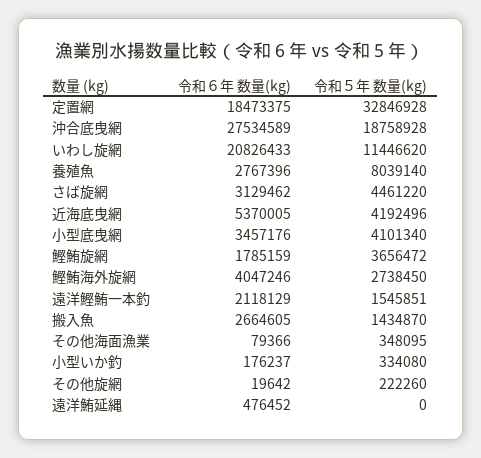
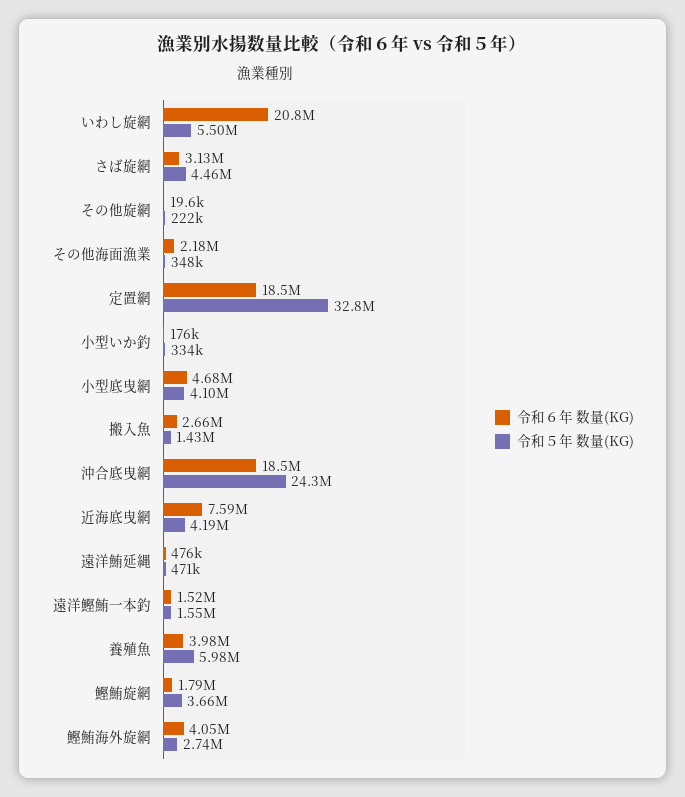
  {
    "令和６年 数量(kg)": {
      "定置網": 18473375,
-     "沖合底曳網": 27534589,
+     "沖合底曳網": 18500000,
      "いわし旋網": 20826433,
-     "養殖魚": 2767396,
+     "養殖魚": 3980000,
      "さば旋網": 3129462,
-     "近海底曳網": 5370005,
+     "近海底曳網": 7590000,
-     "小型底曳網": 3457176,
+     "小型底曳網": 4680000,
      "鰹鮪旋網": 1785159,
      "鰹鮪海外旋網": 4047246,
-     "遠洋鰹鮪一本釣": 2118129,
+     "遠洋鰹鮪一本釣": 1520000,
      "搬入魚": 2664605,
-     "その他海面漁業": 79366,
+     "その他海面漁業": 2180000,
      "小型いか釣": 176237,
      "その他旋網": 19642,
      "遠洋鮪延縄": 476452
    },
    "令和５年 数量(kg)": {
      "定置網": 32846928,
-     "沖合底曳網": 18758928,
+     "沖合底曳網": 24300000,
-     "いわし旋網": 11446620,
+     "いわし旋網": 5500000,
-     "養殖魚": 8039140,
+     "養殖魚": 5980000,
      "さば旋網": 4461220,
      "近海底曳網": 4192496,
      "小型底曳網": 4101340,
      "鰹鮪旋網": 3656472,
      "鰹鮪海外旋網": 2738450,
      "遠洋鰹鮪一本釣": 1545851,
      "搬入魚": 1434870,
      "その他海面漁業": 348095,
      "小型いか釣": 334080,
      "その他旋網": 222260,
-     "遠洋鮪延縄": 0
+     "遠洋鮪延縄": 471000
    }
  }

